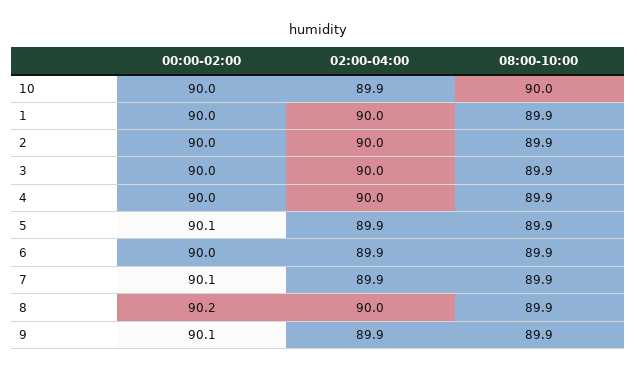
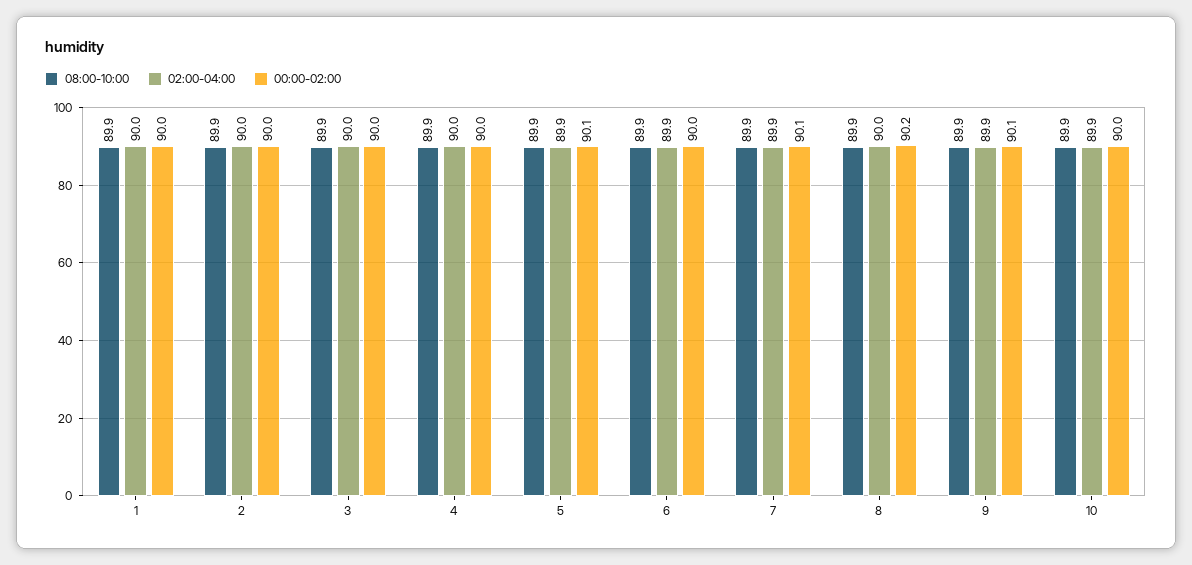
  {
    "00:00-02:00": {
      "10": 90,
      "1": 90,
      "2": 90,
      "3": 90,
      "4": 90,
      "5": 90.1,
      "6": 90,
      "7": 90.1,
      "8": 90.2,
      "9": 90.1
    },
    "02:00-04:00": {
      "10": 89.9,
      "1": 90,
      "2": 90,
      "3": 90,
      "4": 90,
      "5": 89.9,
      "6": 89.9,
      "7": 89.9,
      "8": 90,
      "9": 89.9
    },
    "08:00-10:00": {
-     "10": 90,
+     "10": 89.9,
      "1": 89.9,
      "2": 89.9,
      "3": 89.9,
      "4": 89.9,
      "5": 89.9,
      "6": 89.9,
      "7": 89.9,
      "8": 89.9,
      "9": 89.9
    }
  }

